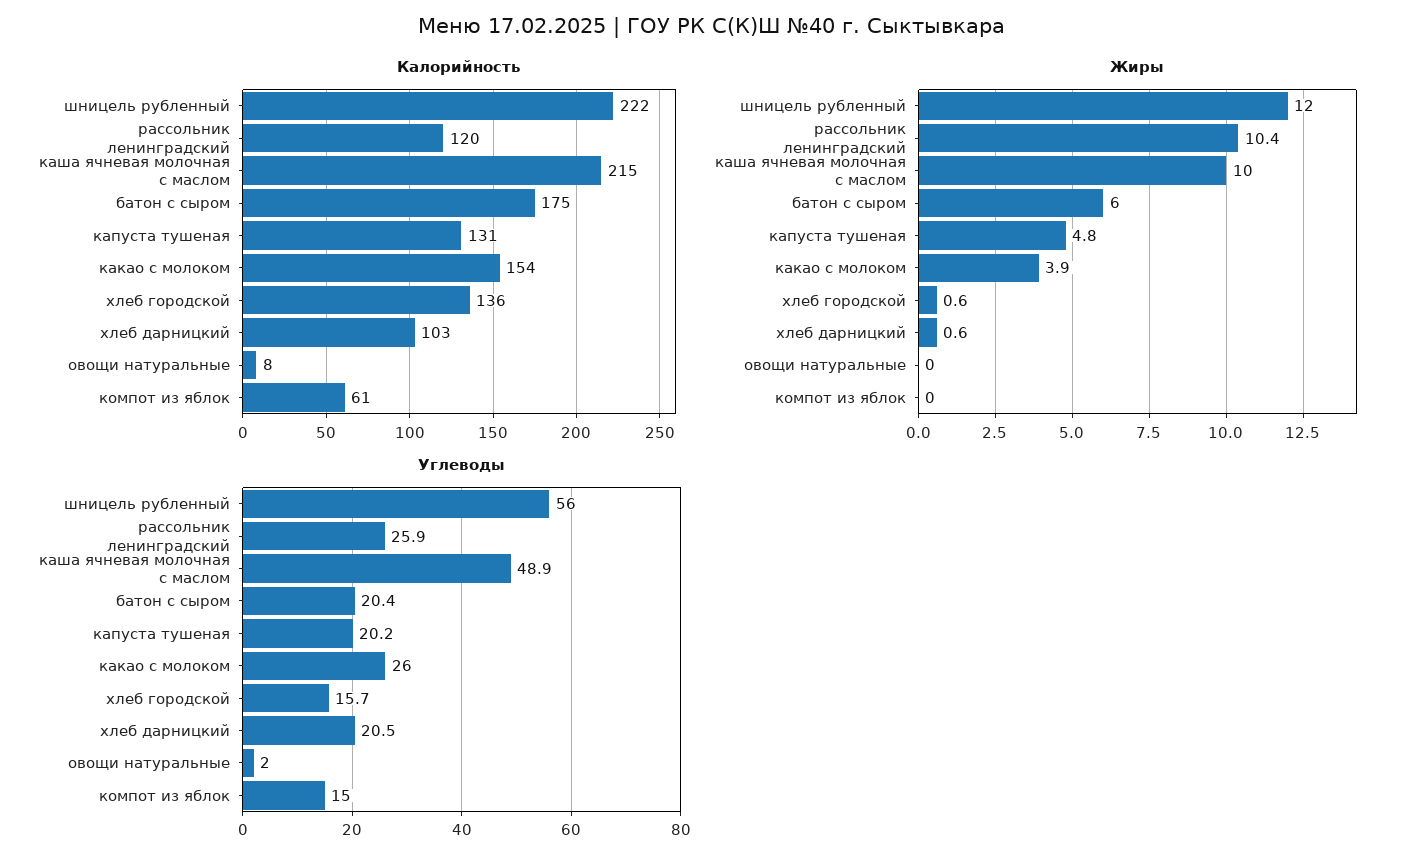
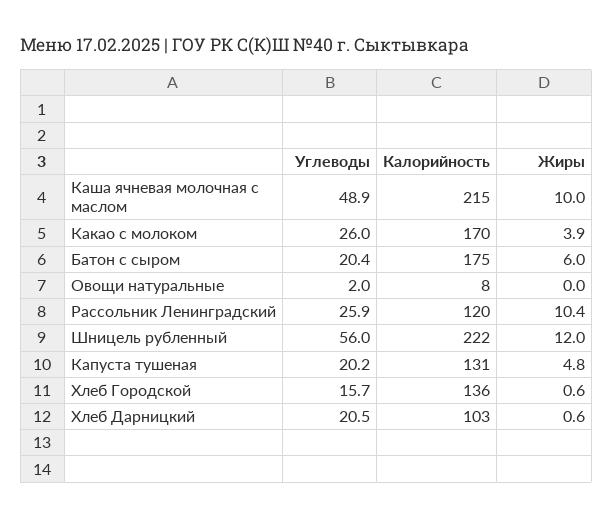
  {
    "Калорийность": {
      "шницель рубленный": 222,
      "рассольник ленинградский": 120,
      "каша ячневая молочная с маслом": 215,
      "батон с сыром": 175,
      "капуста тушеная": 131,
-     "какао с молоком": 154,
+     "какао с молоком": 170,
      "хлеб городской": 136,
      "хлеб дарницкий": 103,
-     "овощи натуральные": 8,
+     "овощи натуральные": 8
-     "компот из яблок": 61
    },
    "Жиры": {
      "шницель рубленный": 12,
      "рассольник ленинградский": 10.4,
      "каша ячневая молочная с маслом": 10,
      "батон с сыром": 6,
      "капуста тушеная": 4.8,
      "какао с молоком": 3.9,
      "хлеб городской": 0.6,
      "хлеб дарницкий": 0.6,
-     "овощи натуральные": 0,
+     "овощи натуральные": 0
-     "компот из яблок": 0
    },
    "Углеводы": {
      "шницель рубленный": 56,
      "рассольник ленинградский": 25.9,
      "каша ячневая молочная с маслом": 48.9,
      "батон с сыром": 20.4,
      "капуста тушеная": 20.2,
      "какао с молоком": 26,
      "хлеб городской": 15.7,
      "хлеб дарницкий": 20.5,
-     "овощи натуральные": 2,
+     "овощи натуральные": 2
-     "компот из яблок": 15
    }
  }

